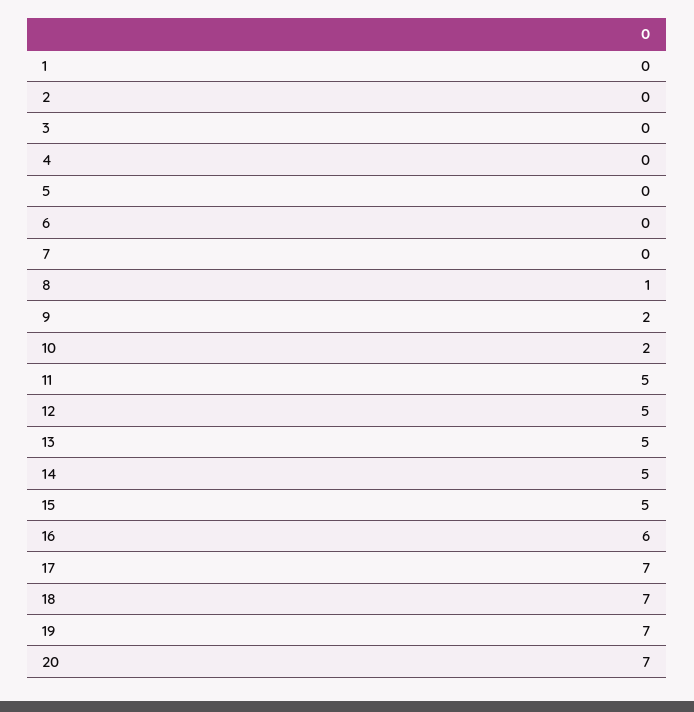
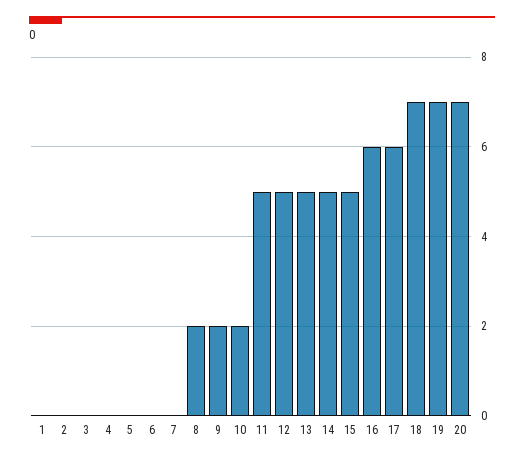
  {
    "1": 0,
    "2": 0,
    "3": 0,
    "4": 0,
    "5": 0,
    "6": 0,
    "7": 0,
-   "8": 1,
+   "8": 2,
    "9": 2,
    "10": 2,
    "11": 5,
    "12": 5,
    "13": 5,
    "14": 5,
    "15": 5,
    "16": 6,
-   "17": 7,
+   "17": 6,
    "18": 7,
    "19": 7,
    "20": 7
  }

